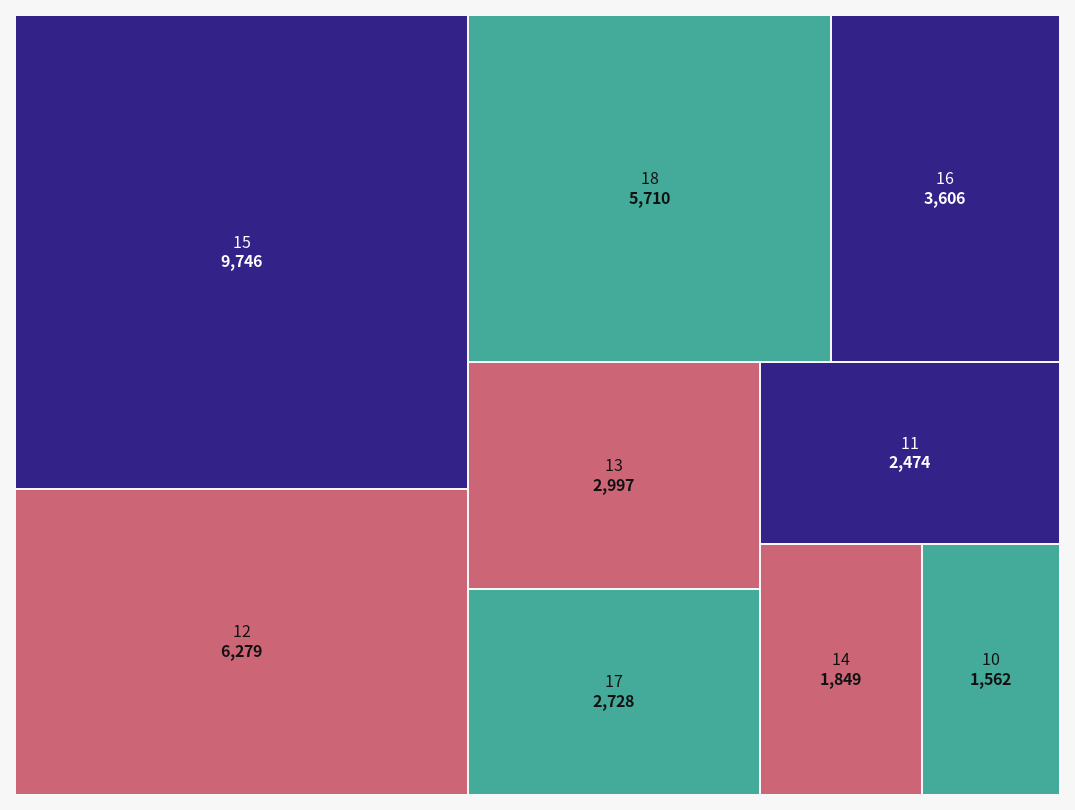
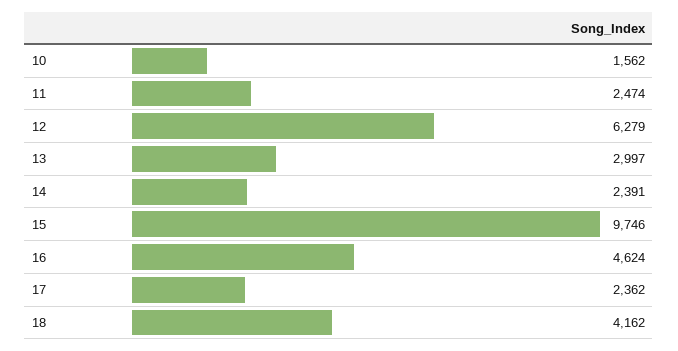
  {
    "15": 9746,
    "12": 6279,
-   "18": 5710,
+   "18": 4162,
-   "16": 3606,
+   "16": 4624,
    "13": 2997,
-   "17": 2728,
+   "17": 2362,
    "11": 2474,
-   "14": 1849,
+   "14": 2391,
    "10": 1562
  }

